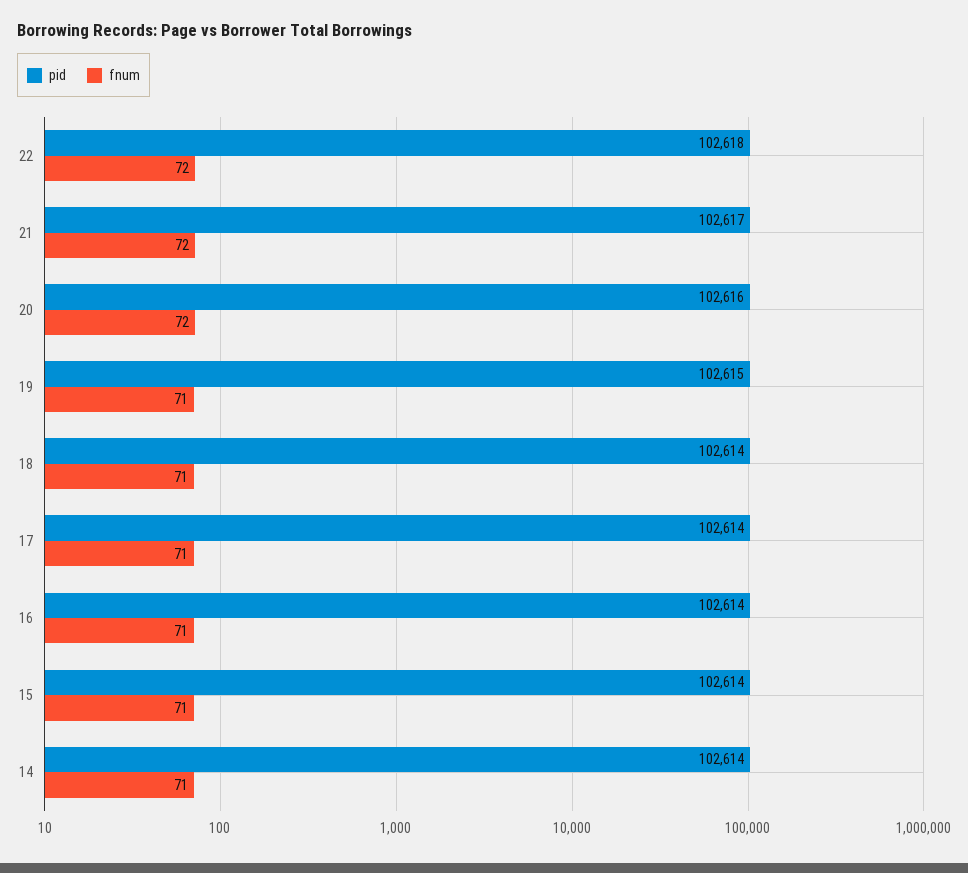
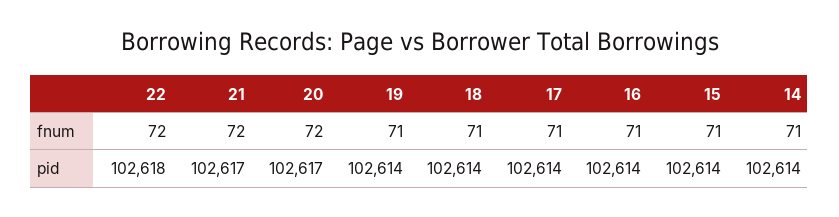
  {
    "pid": {
      "22": 102618,
      "21": 102617,
-     "20": 102616,
+     "20": 102617,
-     "19": 102615,
+     "19": 102614,
      "18": 102614,
      "17": 102614,
      "16": 102614,
      "15": 102614,
      "14": 102614
    },
    "fnum": {
      "22": 72,
      "21": 72,
      "20": 72,
      "19": 71,
      "18": 71,
      "17": 71,
      "16": 71,
      "15": 71,
      "14": 71
    }
  }

